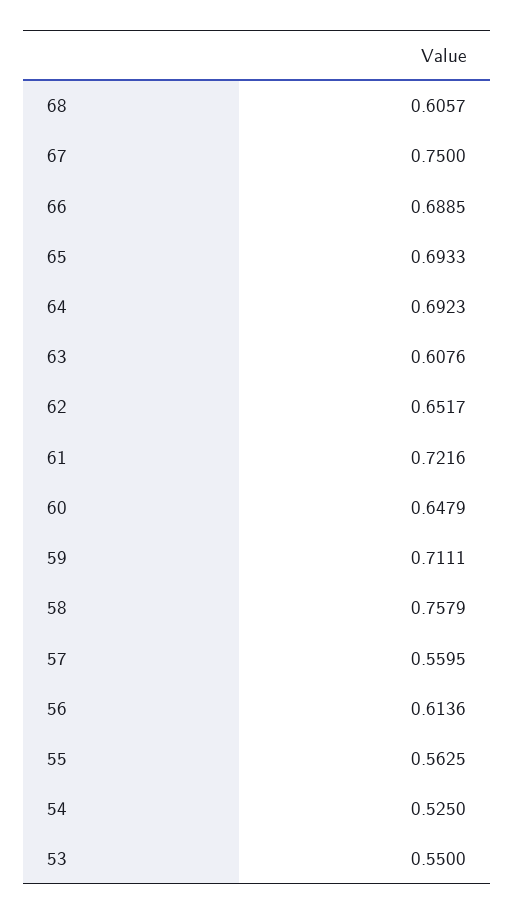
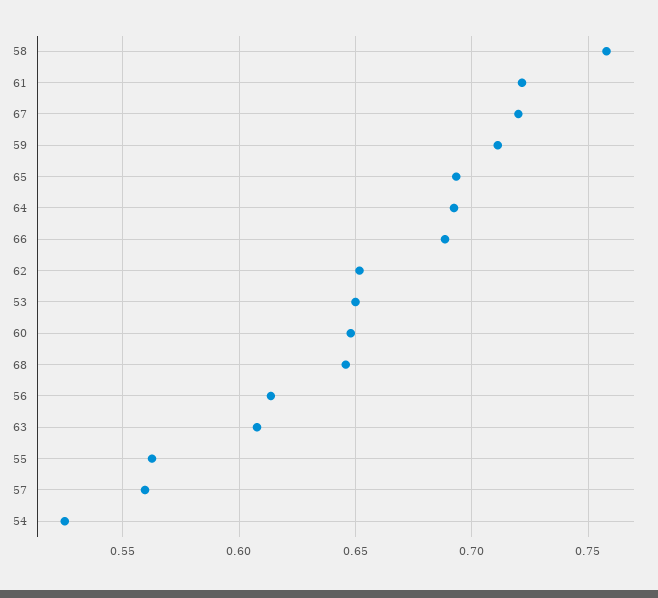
  {
-   "68": 0.6057,
+   "68": 0.645,
-   "67": 0.75,
+   "67": 0.72,
    "66": 0.6885,
    "65": 0.6933,
    "64": 0.6923,
    "63": 0.6076,
    "62": 0.6517,
    "61": 0.7216,
    "60": 0.6479,
    "59": 0.7111,
    "58": 0.7579,
    "57": 0.5595,
    "56": 0.6136,
    "55": 0.5625,
    "54": 0.525,
-   "53": 0.55
+   "53": 0.65
  }

